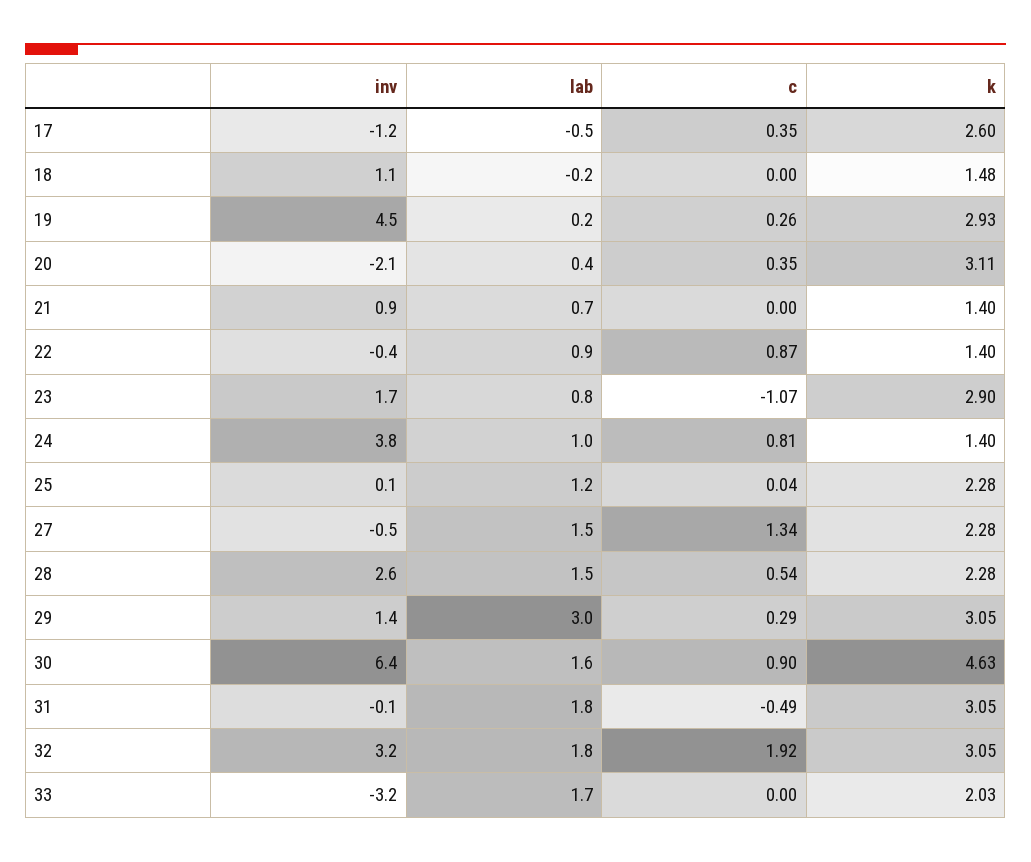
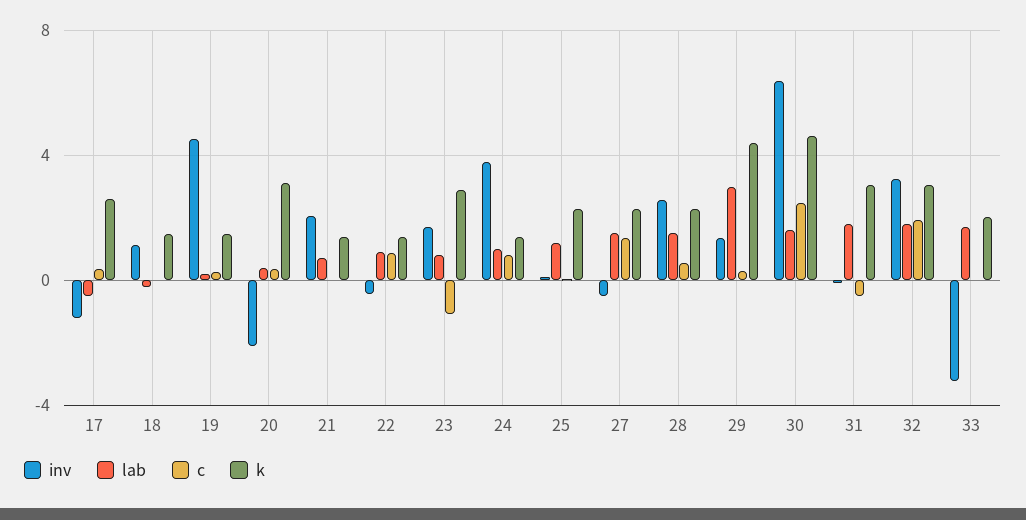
  {
    "inv": {
      "17": -1.2,
      "18": 1.1,
      "19": 4.5,
      "20": -2.1,
-     "21": 0.9,
+     "21": 2,
      "22": -0.4,
      "23": 1.7,
      "24": 3.8,
      "25": 0.1,
      "27": -0.5,
      "28": 2.6,
      "29": 1.4,
      "30": 6.4,
      "31": -0.1,
      "32": 3.2,
      "33": -3.2
    },
    "lab": {
      "17": -0.5,
      "18": -0.2,
      "19": 0.2,
      "20": 0.4,
      "21": 0.7,
      "22": 0.9,
      "23": 0.8,
      "24": 1,
      "25": 1.2,
      "27": 1.5,
      "28": 1.5,
      "29": 3,
      "30": 1.6,
      "31": 1.8,
      "32": 1.8,
      "33": 1.7
    },
    "c": {
      "17": 0.35,
      "18": 0,
      "19": 0.26,
      "20": 0.35,
      "21": 0,
      "22": 0.87,
      "23": -1.07,
      "24": 0.81,
      "25": 0.04,
      "27": 1.34,
      "28": 0.54,
      "29": 0.29,
-     "30": 0.9,
+     "30": 2.5,
      "31": -0.49,
      "32": 1.92,
      "33": 0
    },
    "k": {
      "17": 2.6,
      "18": 1.48,
-     "19": 2.93,
+     "19": 1.5,
      "20": 3.11,
      "21": 1.4,
      "22": 1.4,
      "23": 2.9,
      "24": 1.4,
      "25": 2.28,
      "27": 2.28,
      "28": 2.28,
-     "29": 3.05,
+     "29": 4.5,
      "30": 4.63,
      "31": 3.05,
      "32": 3.05,
      "33": 2.03
    }
  }

